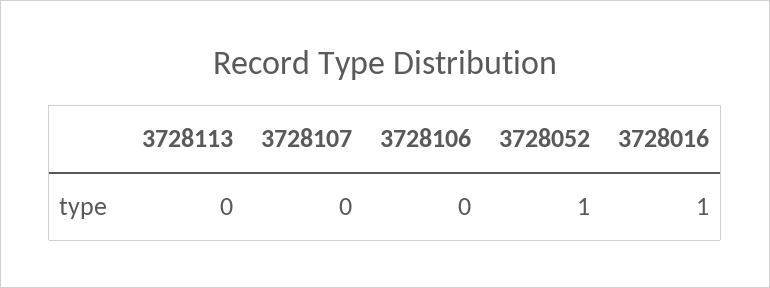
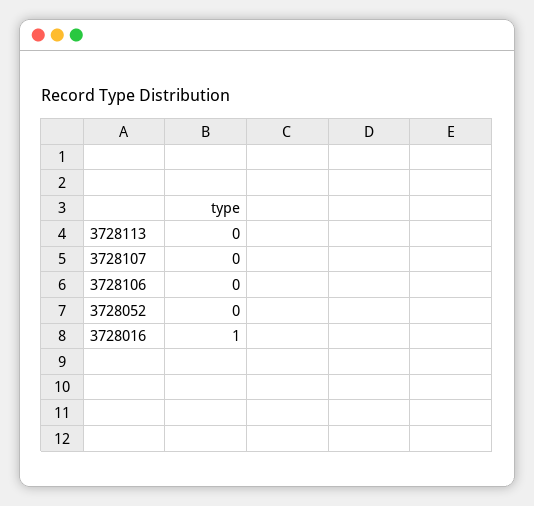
  {
    "3728113": 0,
    "3728107": 0,
    "3728106": 0,
-   "3728052": 1,
+   "3728052": 0,
    "3728016": 1
  }

